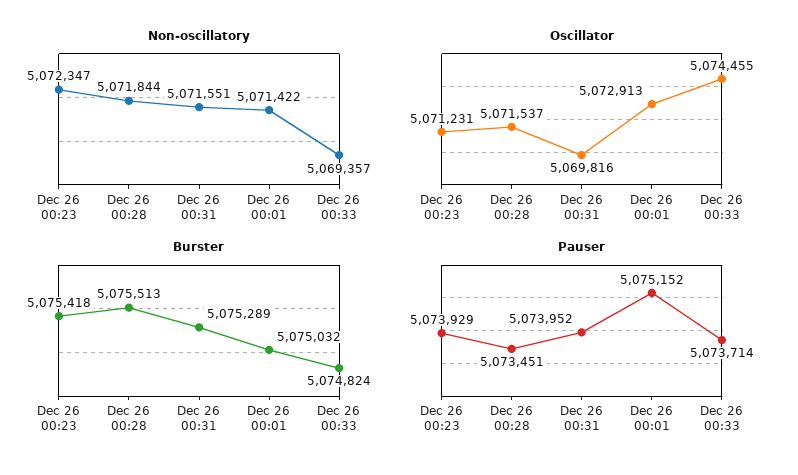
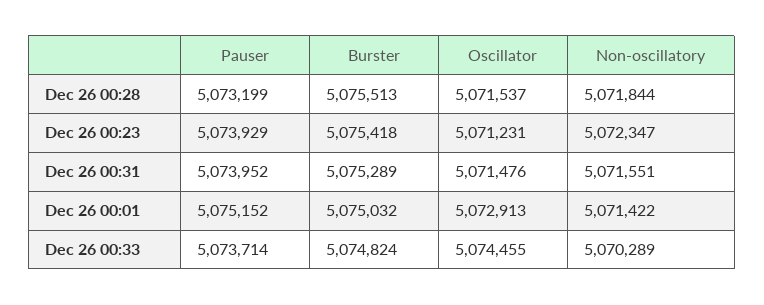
  {
    "Non-oscillatory": {
      "Dec 26 00:23": 5072347,
      "Dec 26 00:28": 5071844,
      "Dec 26 00:31": 5071551,
      "Dec 26 00:01": 5071422,
-     "Dec 26 00:33": 5069357
+     "Dec 26 00:33": 5070289
    },
    "Oscillator": {
      "Dec 26 00:23": 5071231,
      "Dec 26 00:28": 5071537,
-     "Dec 26 00:31": 5069816,
+     "Dec 26 00:31": 5071476,
      "Dec 26 00:01": 5072913,
      "Dec 26 00:33": 5074455
    },
    "Burster": {
      "Dec 26 00:23": 5075418,
      "Dec 26 00:28": 5075513,
      "Dec 26 00:31": 5075289,
      "Dec 26 00:01": 5075032,
      "Dec 26 00:33": 5074824
    },
    "Pauser": {
      "Dec 26 00:23": 5073929,
-     "Dec 26 00:28": 5073451,
+     "Dec 26 00:28": 5073199,
      "Dec 26 00:31": 5073952,
      "Dec 26 00:01": 5075152,
      "Dec 26 00:33": 5073714
    }
  }

